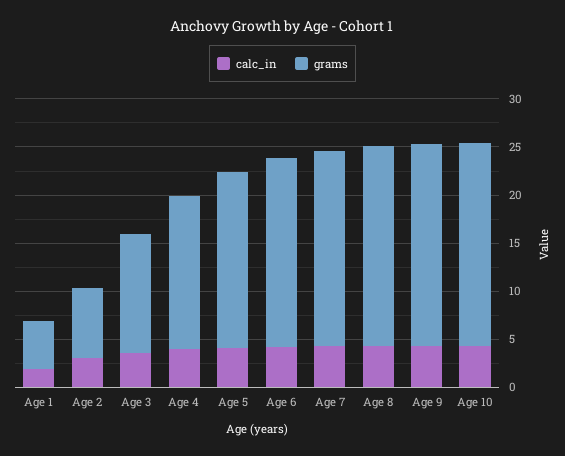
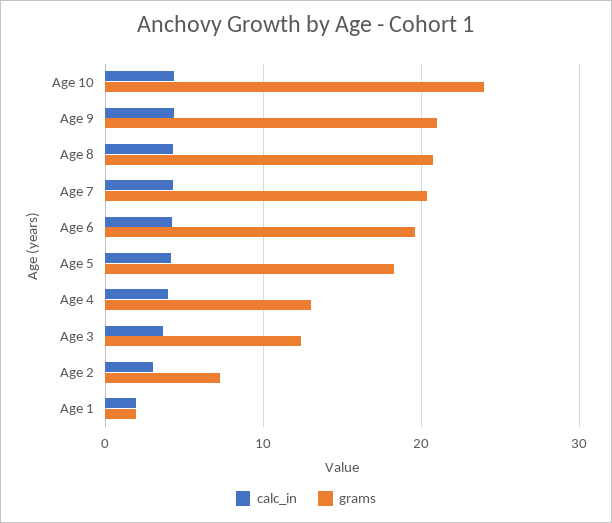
  {
    "calc_in": {
      "Age 1": 2,
      "Age 2": 3,
      "Age 3": 4,
      "Age 4": 4,
      "Age 5": 4,
      "Age 6": 4,
      "Age 7": 4,
      "Age 8": 4,
      "Age 9": 4,
      "Age 10": 4
    },
    "grams": {
-     "Age 1": 5,
+     "Age 1": 2,
      "Age 2": 7,
      "Age 3": 12,
-     "Age 4": 16,
+     "Age 4": 13,
      "Age 5": 18,
      "Age 6": 20,
      "Age 7": 20,
      "Age 8": 21,
      "Age 9": 21,
-     "Age 10": 21
+     "Age 10": 24
    }
  }

